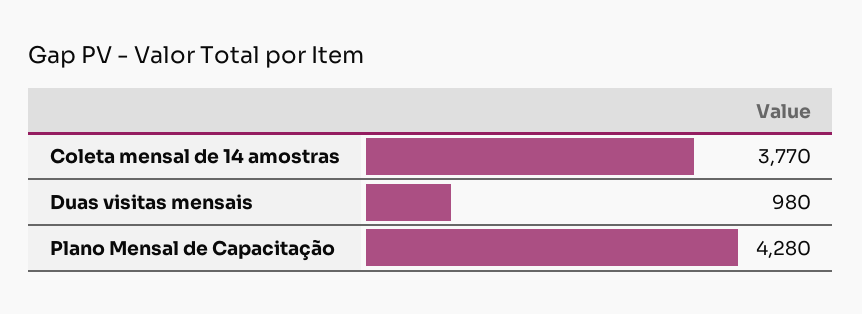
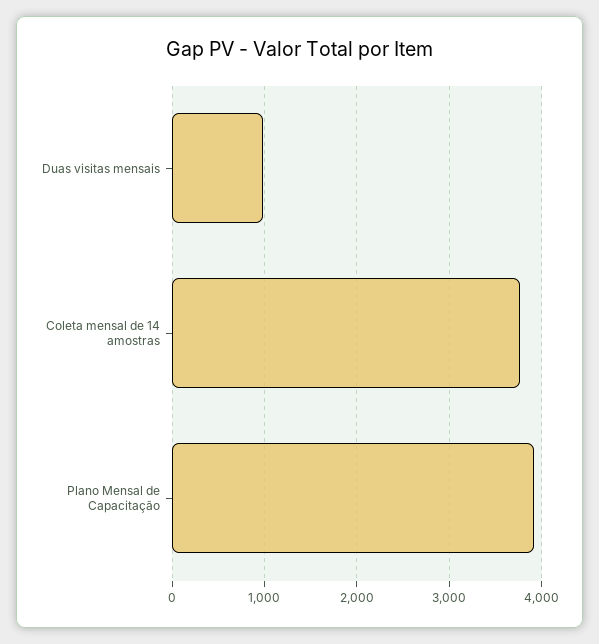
  {
    "Coleta mensal de 14 amostras": 3770,
    "Duas visitas mensais": 980,
-   "Plano Mensal de Capacitação": 4280
+   "Plano Mensal de Capacitação": 3900
  }

